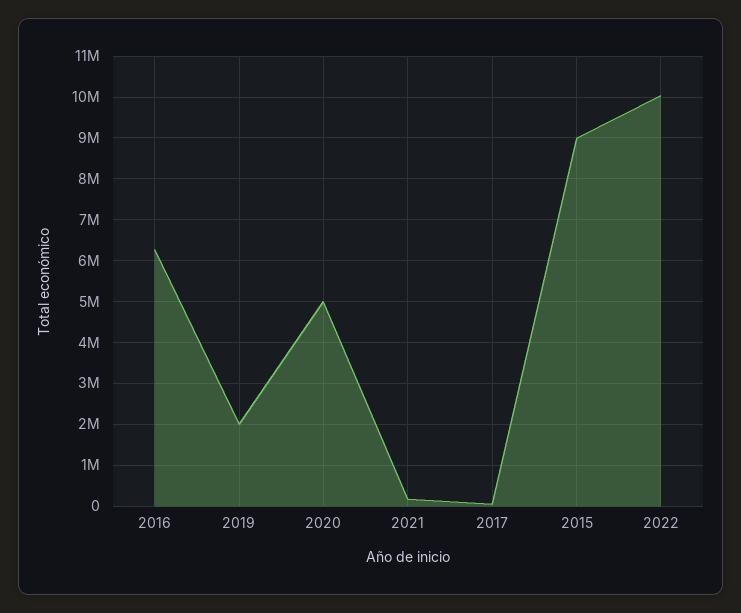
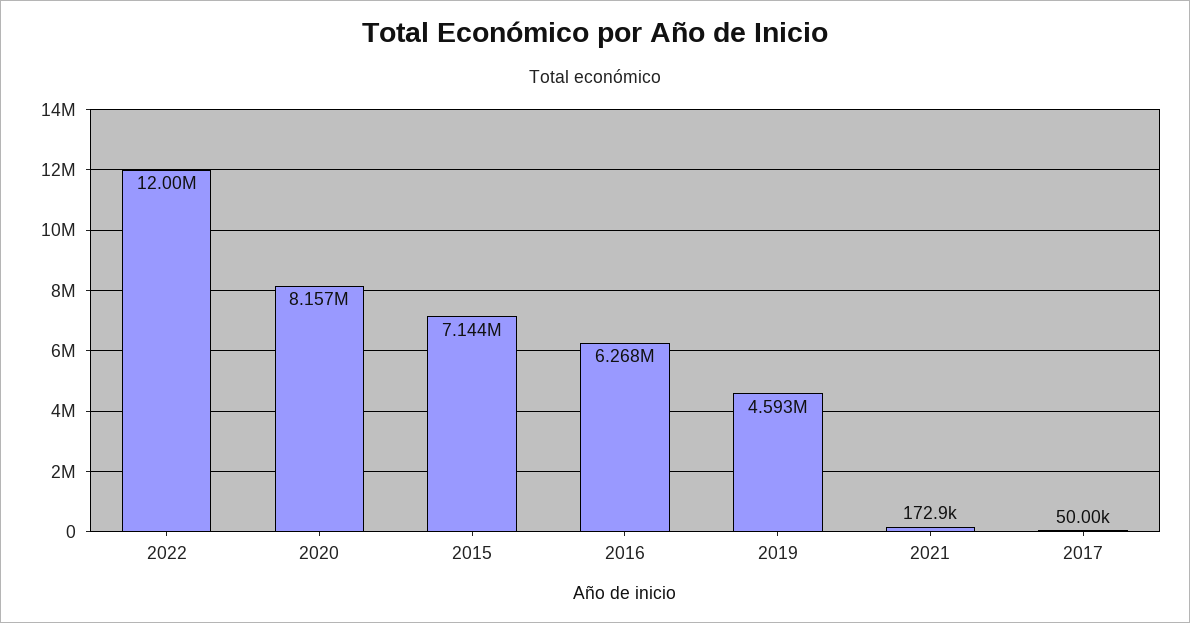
  {
    "2016": 6268000,
-   "2019": 2000000,
+   "2019": 4593000,
-   "2020": 5000000,
+   "2020": 8157000,
    "2021": 172900,
    "2017": 50000,
-   "2015": 9000000,
+   "2015": 7144000,
-   "2022": 10000000
+   "2022": 12000000
  }

